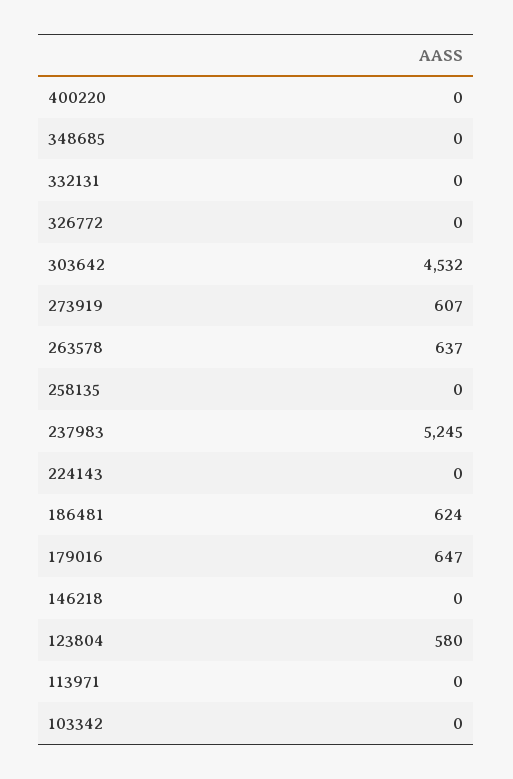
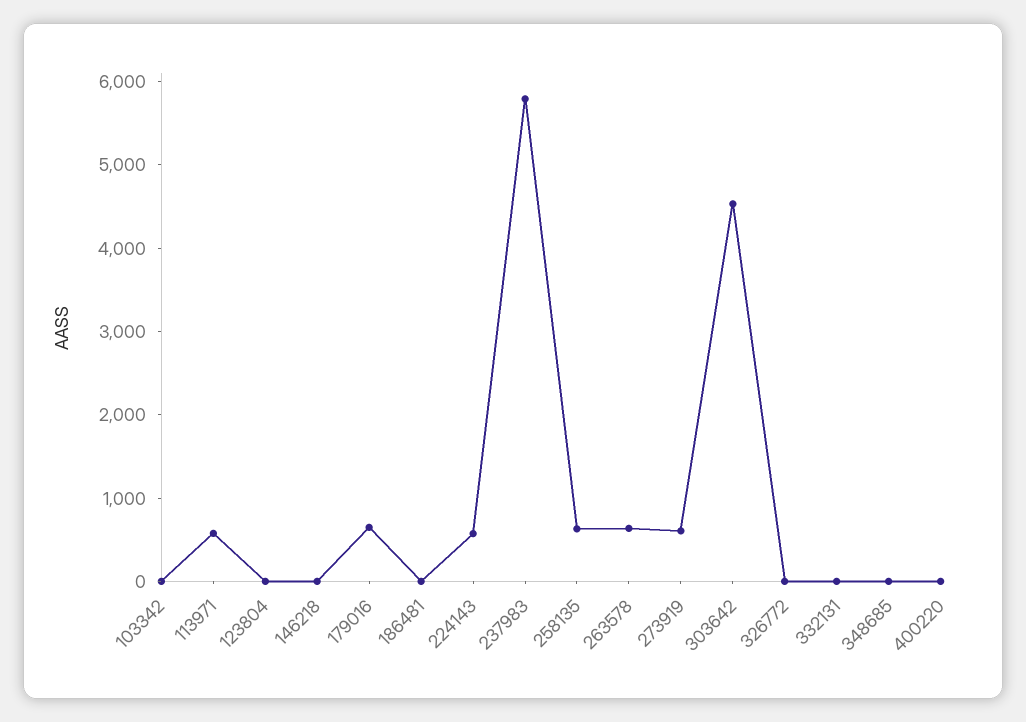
  {
    "400220": 0,
    "348685": 0,
    "332131": 0,
    "326772": 0,
    "303642": 4532,
    "273919": 607,
    "263578": 637,
-   "258135": 0,
+   "258135": 600,
-   "237983": 5245,
+   "237983": 5800,
-   "224143": 0,
+   "224143": 600,
-   "186481": 624,
+   "186481": 0,
    "179016": 647,
    "146218": 0,
-   "123804": 580,
+   "123804": 0,
-   "113971": 0,
+   "113971": 600,
    "103342": 0
  }

